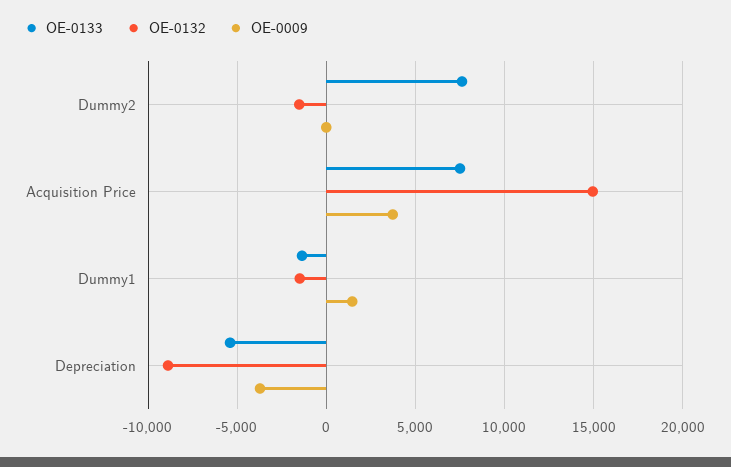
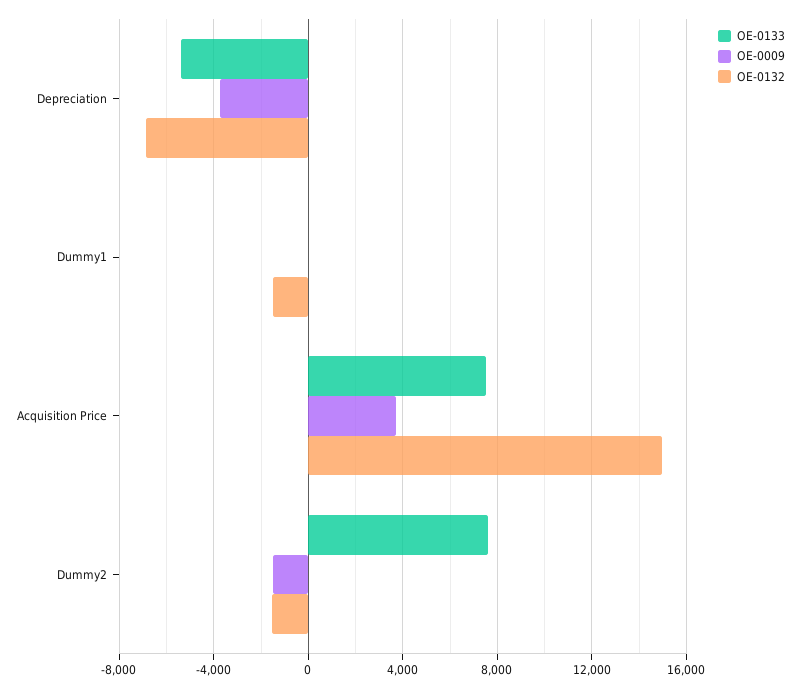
  {
    "OE-0133": {
      "Dummy2": 7500,
      "Acquisition Price": 7500,
-     "Dummy1": -1500,
+     "Dummy1": 0,
      "Depreciation": -5500
    },
    "OE-0132": {
      "Dummy2": -1500,
      "Acquisition Price": 15000,
      "Dummy1": -1500,
-     "Depreciation": -9000
+     "Depreciation": -7000
    },
    "OE-0009": {
-     "Dummy2": 0,
+     "Dummy2": -1500,
      "Acquisition Price": 3500,
-     "Dummy1": 1500,
+     "Dummy1": 0,
      "Depreciation": -3500
    }
  }

